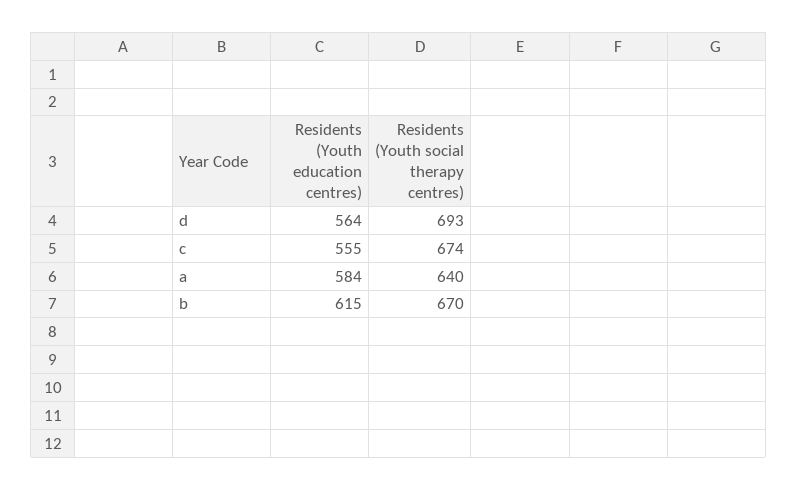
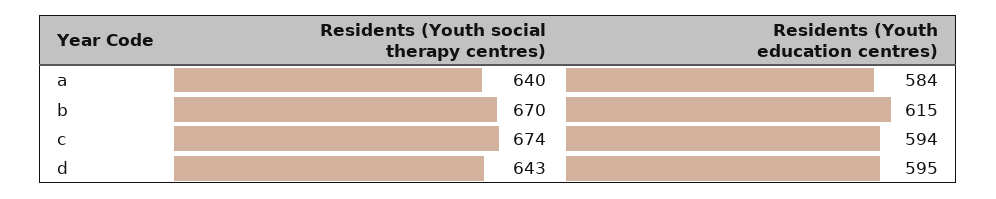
  {
    "Residents (Youth education centres)": {
-     "d": 564,
+     "d": 595,
-     "c": 555,
+     "c": 594,
      "a": 584,
      "b": 615
    },
    "Residents (Youth social therapy centres)": {
-     "d": 693,
+     "d": 643,
      "c": 674,
      "a": 640,
      "b": 670
    }
  }

